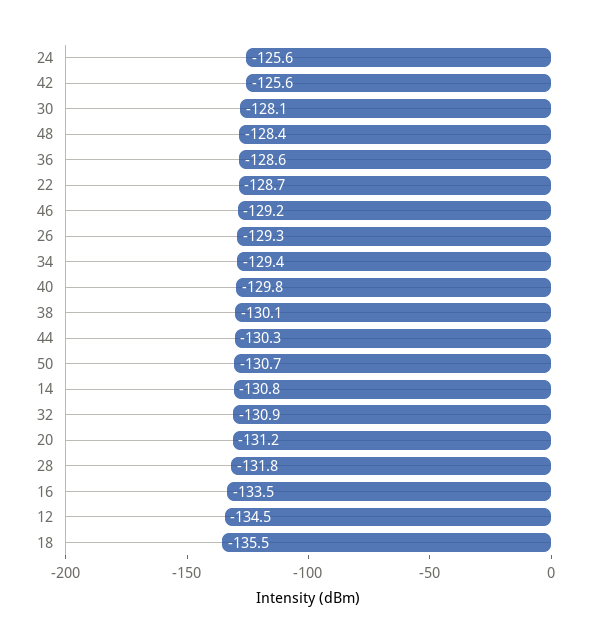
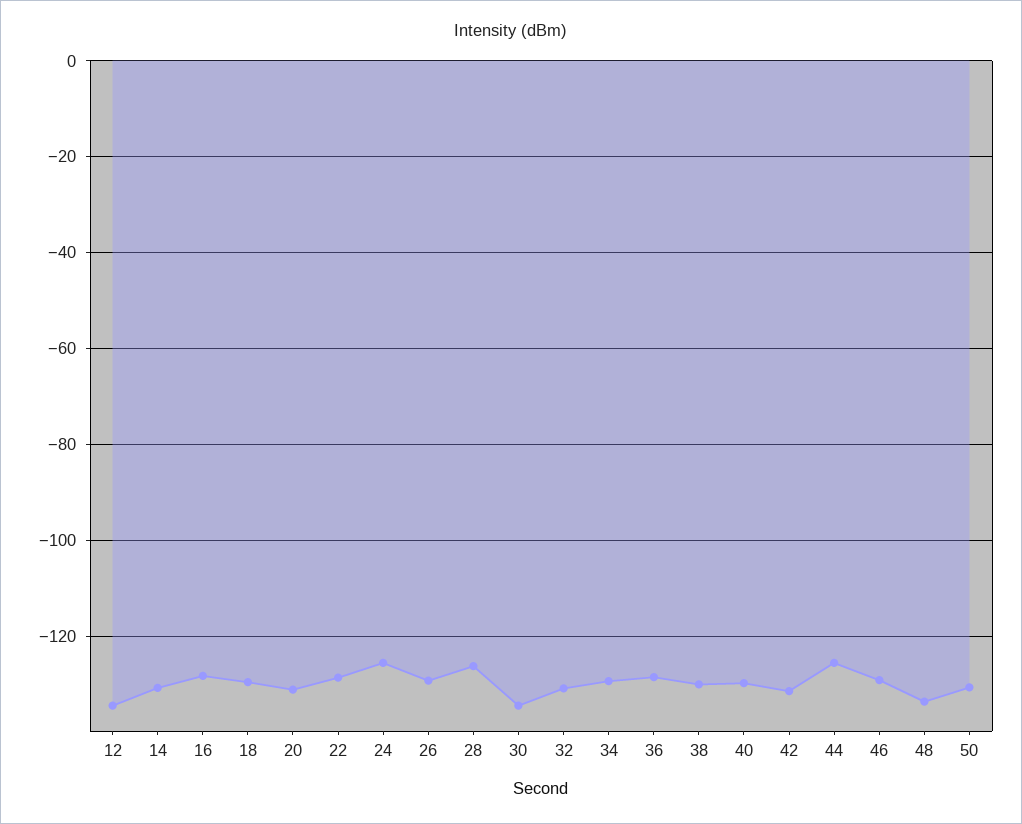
  {
    "24": -125.6,
-   "42": -125.6,
+   "42": -132,
-   "30": -128.1,
+   "30": -134,
-   "48": -128.4,
+   "48": -134,
    "36": -128.6,
    "22": -128.7,
    "46": -129.2,
    "26": -129.3,
    "34": -129.4,
    "40": -129.8,
    "38": -130.1,
-   "44": -130.3,
+   "44": -126,
    "50": -130.7,
    "14": -130.8,
    "32": -130.9,
    "20": -131.2,
-   "28": -131.8,
+   "28": -126,
-   "16": -133.5,
+   "16": -128,
    "12": -134.5,
-   "18": -135.5
+   "18": -130
  }

